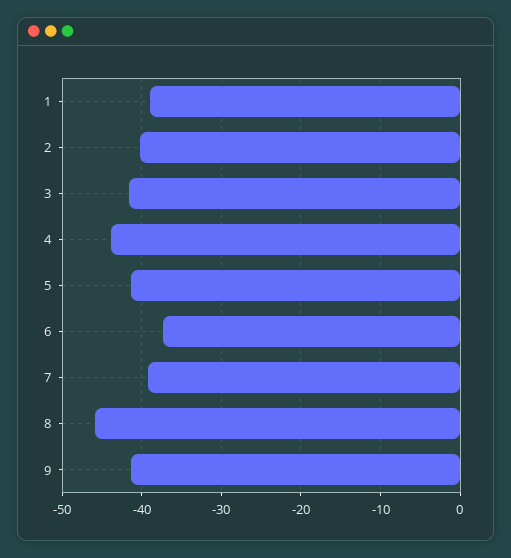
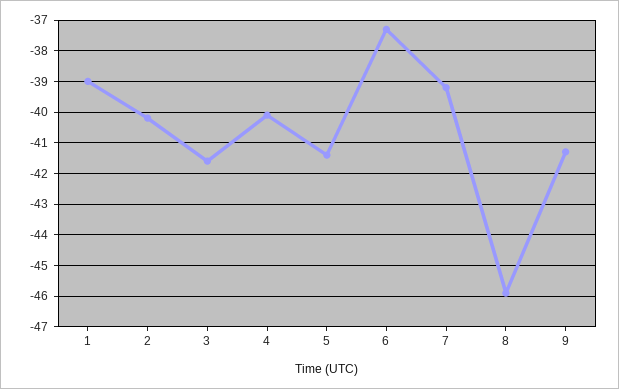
  {
    "1": -39,
    "2": -40,
    "3": -41.5,
-   "4": -44,
+   "4": -40,
    "5": -41.5,
    "6": -37.5,
    "7": -39,
    "8": -46,
    "9": -41.5
  }

